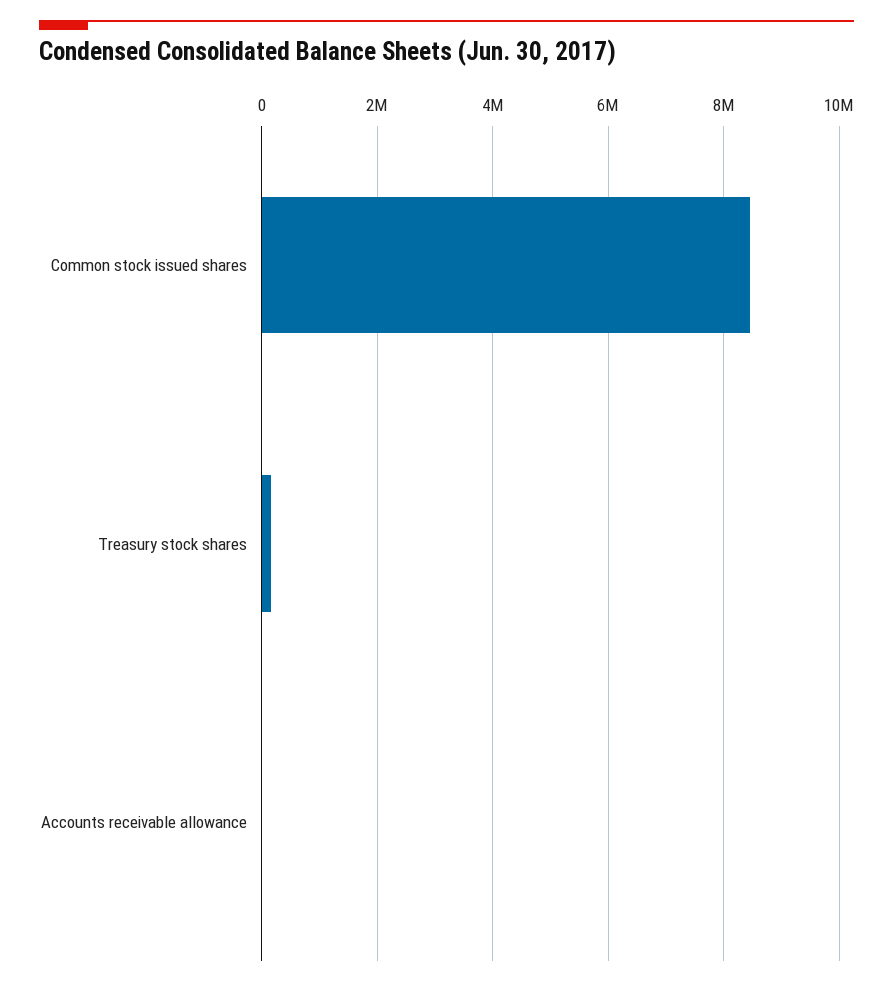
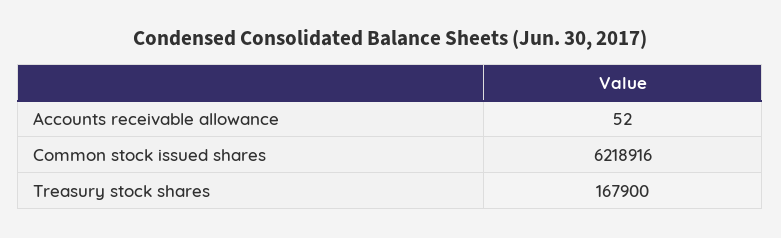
  {
-   "Common stock issued shares": 8400000,
+   "Common stock issued shares": 6218916,
    "Treasury stock shares": 167900,
    "Accounts receivable allowance": 52
  }

